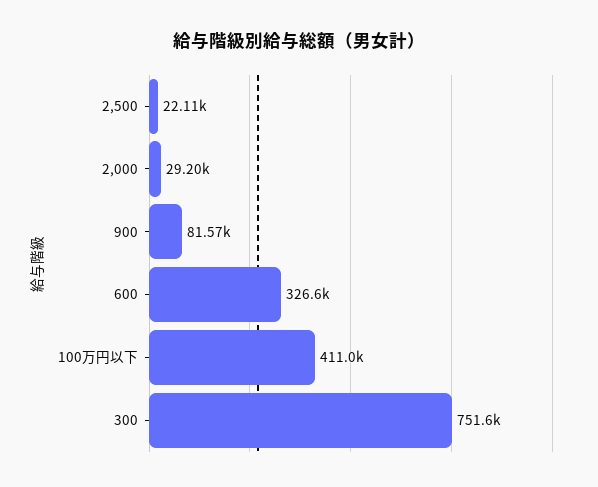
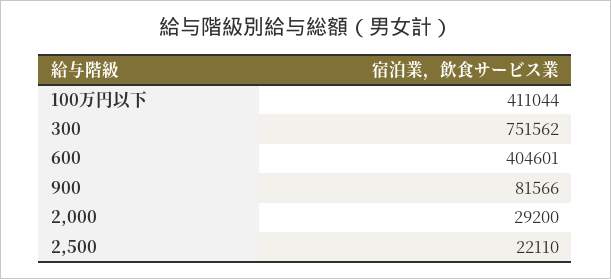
  {
    "2,500": 22110,
    "2,000": 29200,
    "900": 81566,
-   "600": 326600,
+   "600": 404601,
    "100万円以下": 411044,
    "300": 751562
  }

